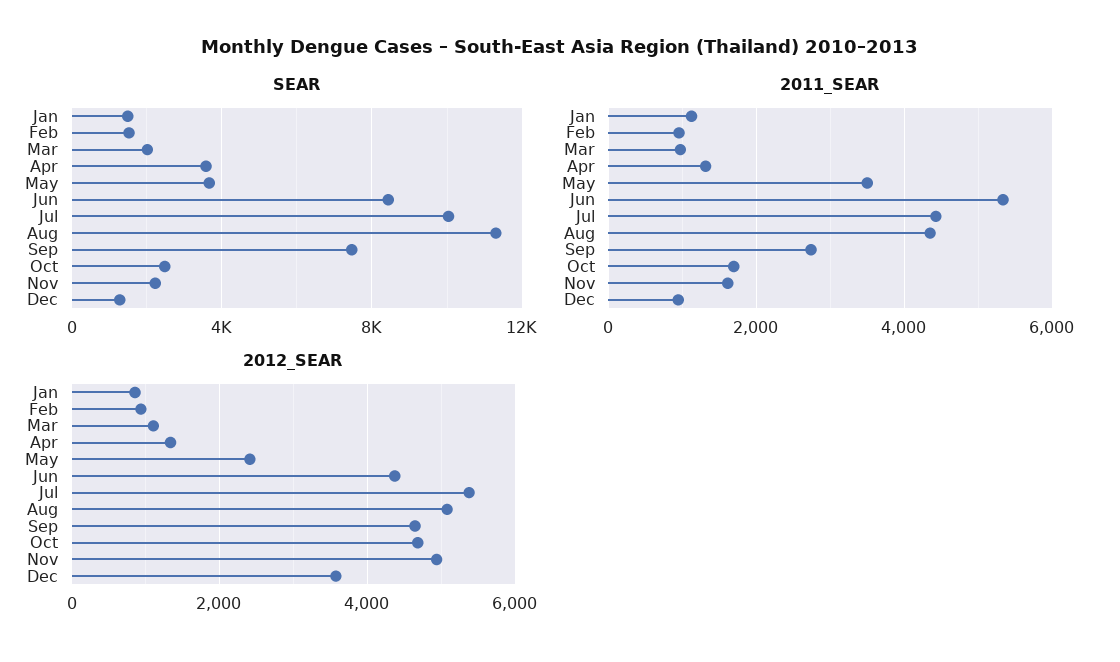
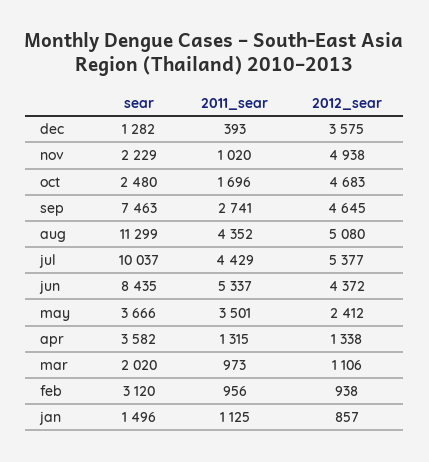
  {
    "SEAR": {
      "Jan": 1496,
-     "Feb": 1500,
+     "Feb": 3120,
      "Mar": 2020,
      "Apr": 3582,
      "May": 3666,
      "Jun": 8435,
      "Jul": 10037,
      "Aug": 11299,
      "Sep": 7463,
      "Oct": 2480,
      "Nov": 2229,
      "Dec": 1282
    },
    "2011_SEAR": {
      "Jan": 1125,
      "Feb": 956,
      "Mar": 973,
      "Apr": 1315,
      "May": 3501,
      "Jun": 5337,
      "Jul": 4429,
      "Aug": 4352,
      "Sep": 2741,
      "Oct": 1696,
-     "Nov": 1600,
+     "Nov": 1020,
-     "Dec": 1000
+     "Dec": 393
    },
    "2012_SEAR": {
      "Jan": 857,
      "Feb": 938,
      "Mar": 1106,
      "Apr": 1338,
      "May": 2412,
      "Jun": 4372,
      "Jul": 5377,
      "Aug": 5080,
      "Sep": 4645,
      "Oct": 4683,
      "Nov": 4938,
      "Dec": 3575
    }
  }

